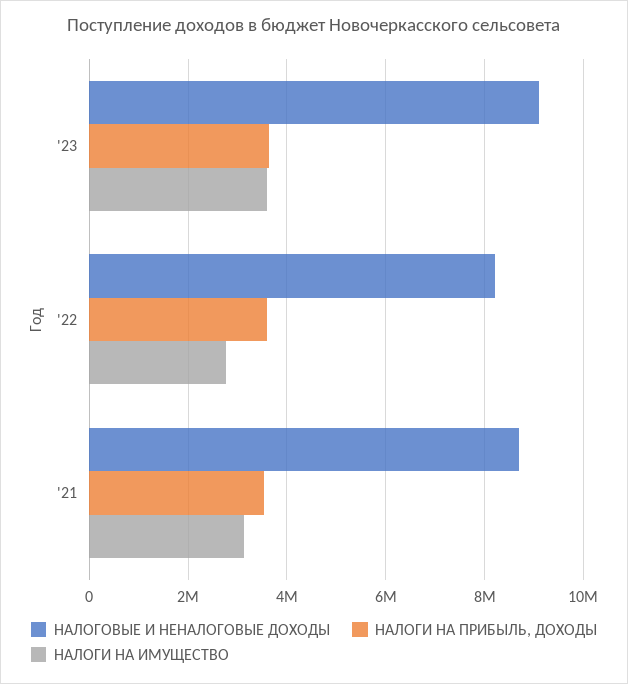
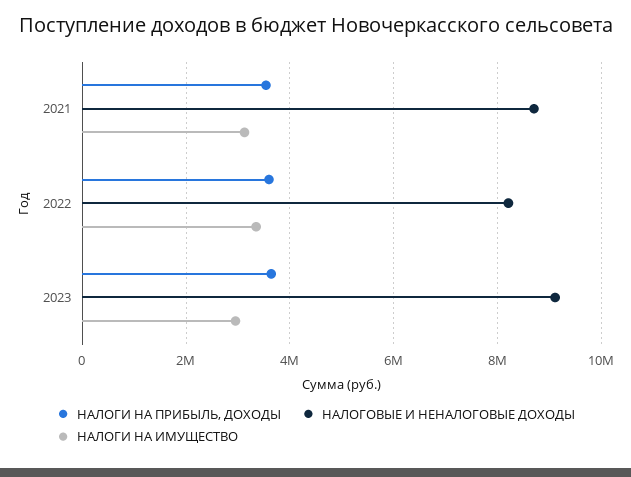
  {
    "НАЛОГОВЫЕ И НЕНАЛОГОВЫЕ ДОХОДЫ": {
      "'23": 9200000,
      "'22": 8200000,
      "'21": 8800000
    },
    "НАЛОГИ НА ПРИБЫЛЬ, ДОХОДЫ": {
      "'23": 3600000,
      "'22": 3600000,
      "'21": 3600000
    },
    "НАЛОГИ НА ИМУЩЕСТВО": {
-     "'23": 3600000,
+     "'23": 3000000,
-     "'22": 2800000,
+     "'22": 3400000,
      "'21": 3200000
    }
  }

